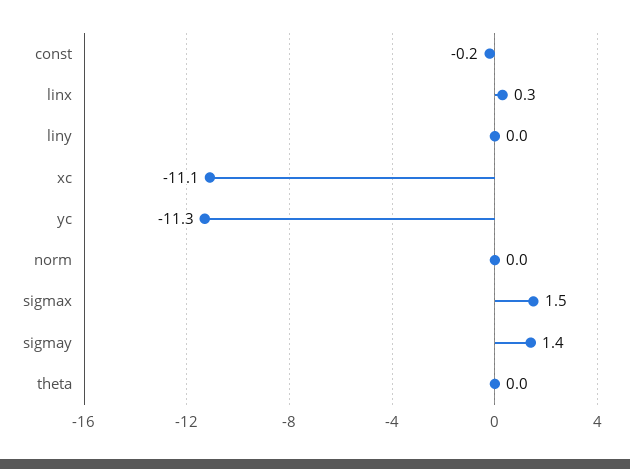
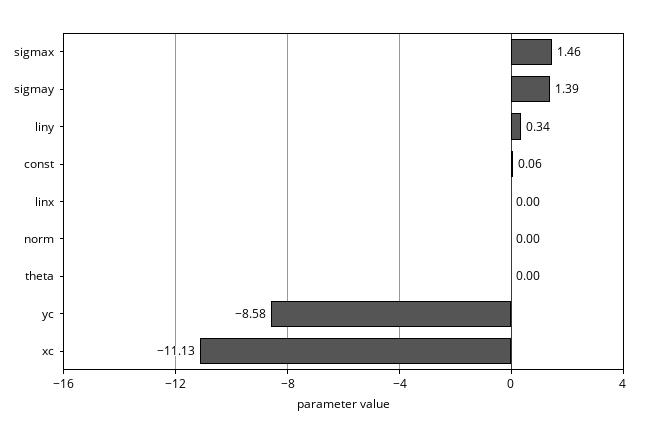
  {
-   "const": -0.2,
+   "const": 0.06,
-   "linx": 0.3,
+   "linx": 0,
-   "liny": 0,
+   "liny": 0.34,
    "xc": -11.13,
-   "yc": -11.3,
+   "yc": -8.58,
    "norm": 0,
    "sigmax": 1.46,
    "sigmay": 1.39,
    "theta": 0
  }

